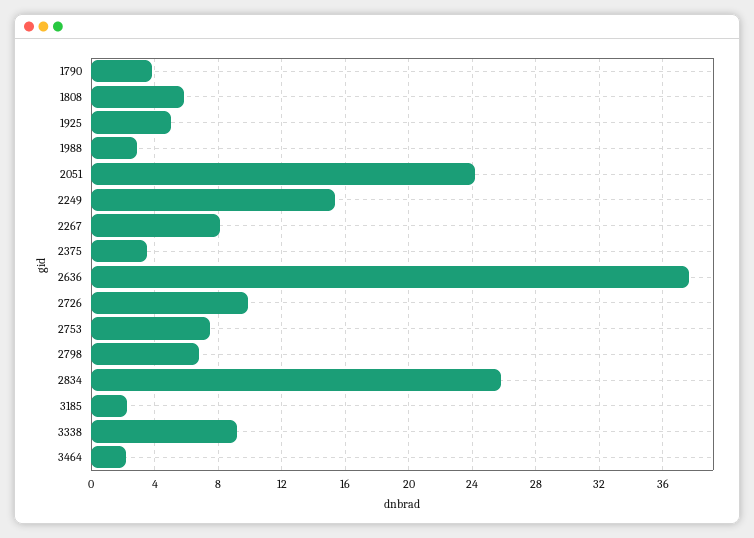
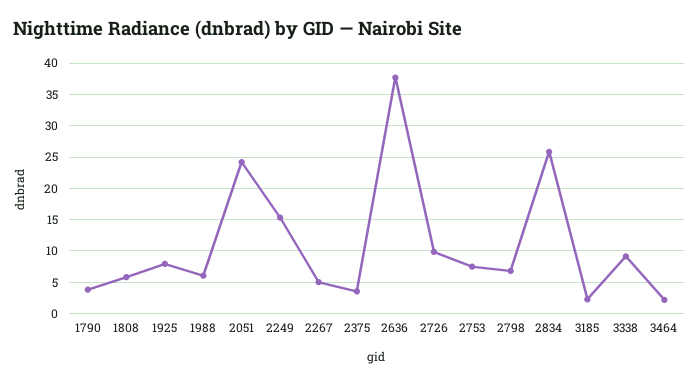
  {
    "1790": 4,
    "1808": 6,
-   "1925": 5,
+   "1925": 8,
-   "1988": 3,
+   "1988": 6,
    "2051": 24,
    "2249": 15.5,
-   "2267": 8,
+   "2267": 5,
    "2375": 3.5,
    "2636": 37.5,
    "2726": 10,
    "2753": 7.5,
    "2798": 7,
    "2834": 26,
    "3185": 2.5,
    "3338": 9,
    "3464": 2
  }

